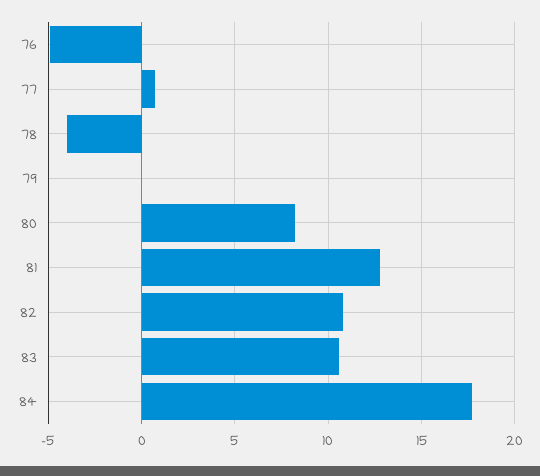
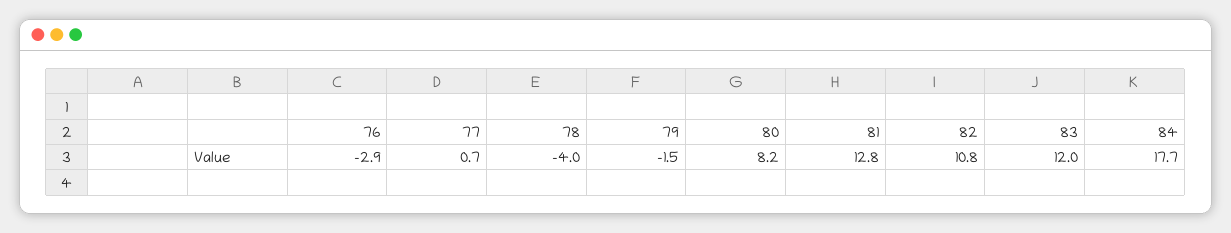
  {
-   "76": -5,
+   "76": -2.9,
    "77": 0.7,
    "78": -4,
-   "79": 0,
+   "79": -1.5,
    "80": 8.2,
    "81": 12.8,
    "82": 10.8,
-   "83": 10.5,
+   "83": 12,
    "84": 17.7
  }

